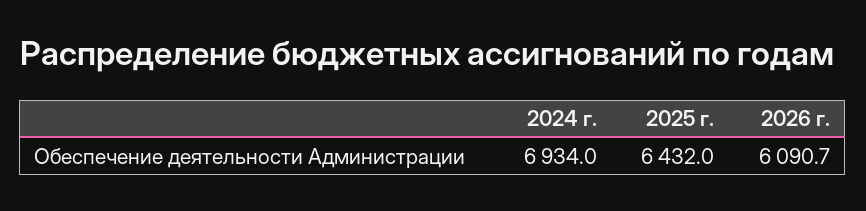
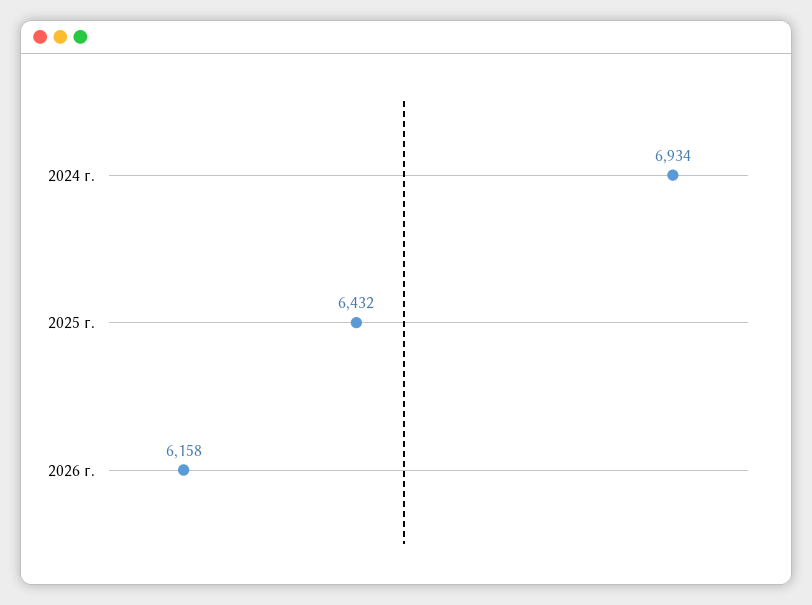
  {
    "2024 г.": 6934,
    "2025 г.": 6432,
-   "2026 г.": 6090.7
+   "2026 г.": 6158
  }

